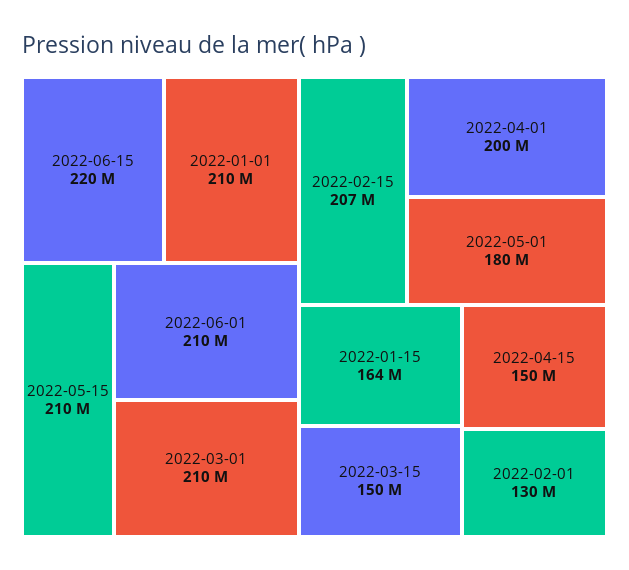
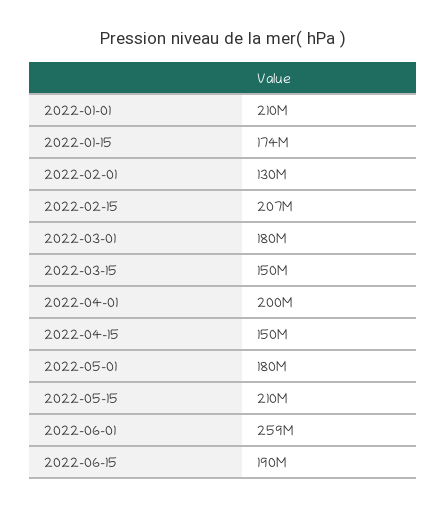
  {
-   "2022-06-15": 220000000,
+   "2022-06-15": 190000000,
    "2022-01-01": 210000000,
    "2022-05-15": 210000000,
-   "2022-06-01": 210000000,
+   "2022-06-01": 259000000,
-   "2022-03-01": 210000000,
+   "2022-03-01": 180000000,
    "2022-02-15": 207000000,
    "2022-04-01": 200000000,
    "2022-05-01": 180000000,
-   "2022-01-15": 164000000,
+   "2022-01-15": 174000000,
    "2022-03-15": 150000000,
    "2022-04-15": 150000000,
    "2022-02-01": 130000000
  }

